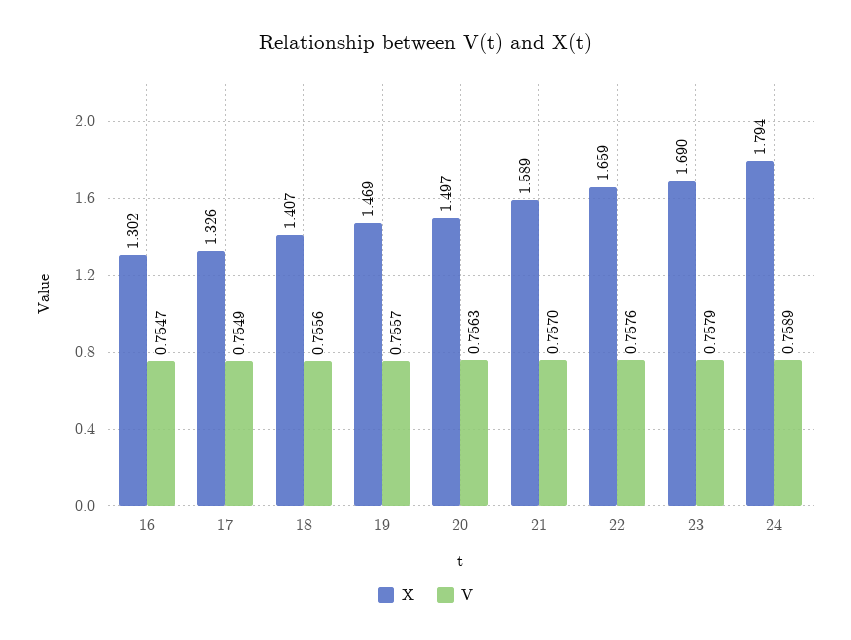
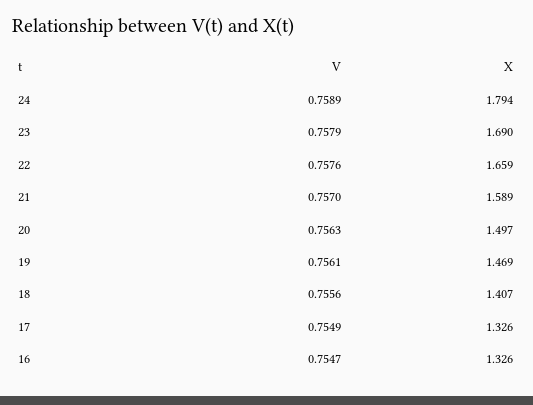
  {
    "X": {
-     "16": 1.302,
+     "16": 1.326,
      "17": 1.326,
      "18": 1.407,
      "19": 1.469,
      "20": 1.497,
      "21": 1.589,
      "22": 1.659,
      "23": 1.69,
      "24": 1.794
    },
    "V": {
      "16": 0.7547,
      "17": 0.7549,
      "18": 0.7556,
-     "19": 0.7557,
+     "19": 0.7561,
      "20": 0.7563,
      "21": 0.757,
      "22": 0.7576,
      "23": 0.7579,
      "24": 0.7589
    }
  }

